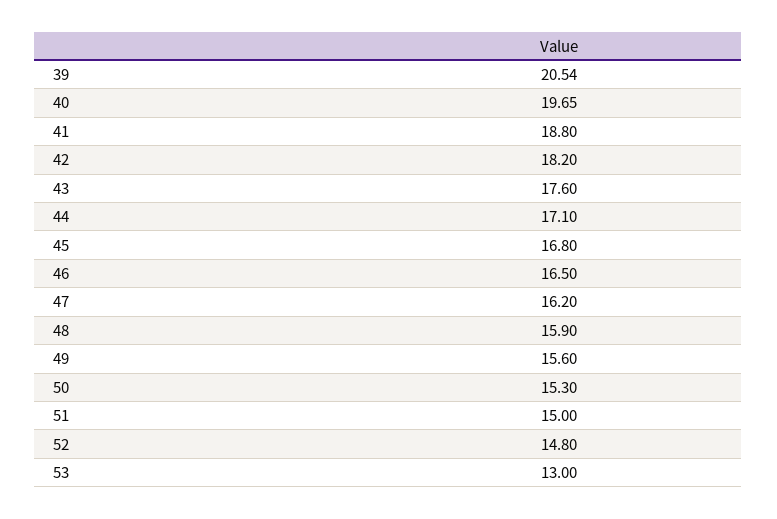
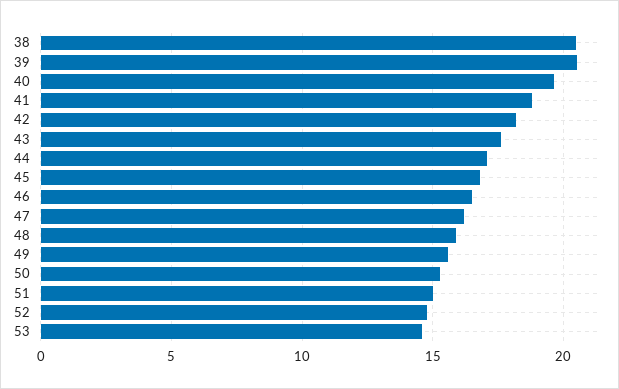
  {
    "39": 20.54,
    "40": 19.65,
    "41": 18.8,
    "42": 18.2,
    "43": 17.6,
    "44": 17.1,
    "45": 16.8,
    "46": 16.5,
    "47": 16.2,
    "48": 15.9,
    "49": 15.6,
    "50": 15.3,
    "51": 15,
    "52": 14.8,
-   "53": 13
+   "53": 14.5,
+   "38": 20.5
  }

